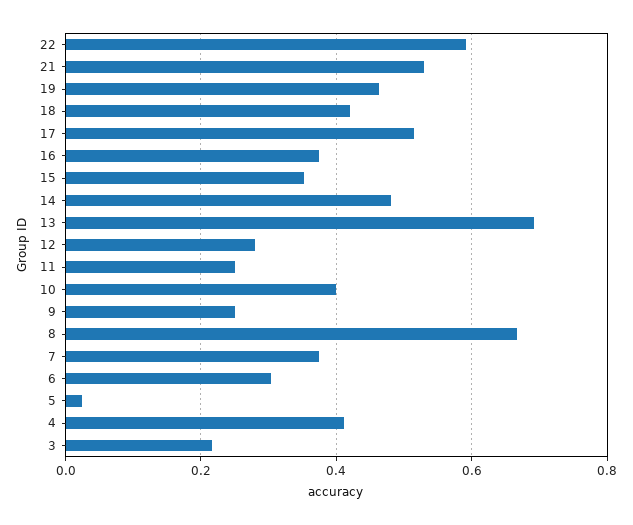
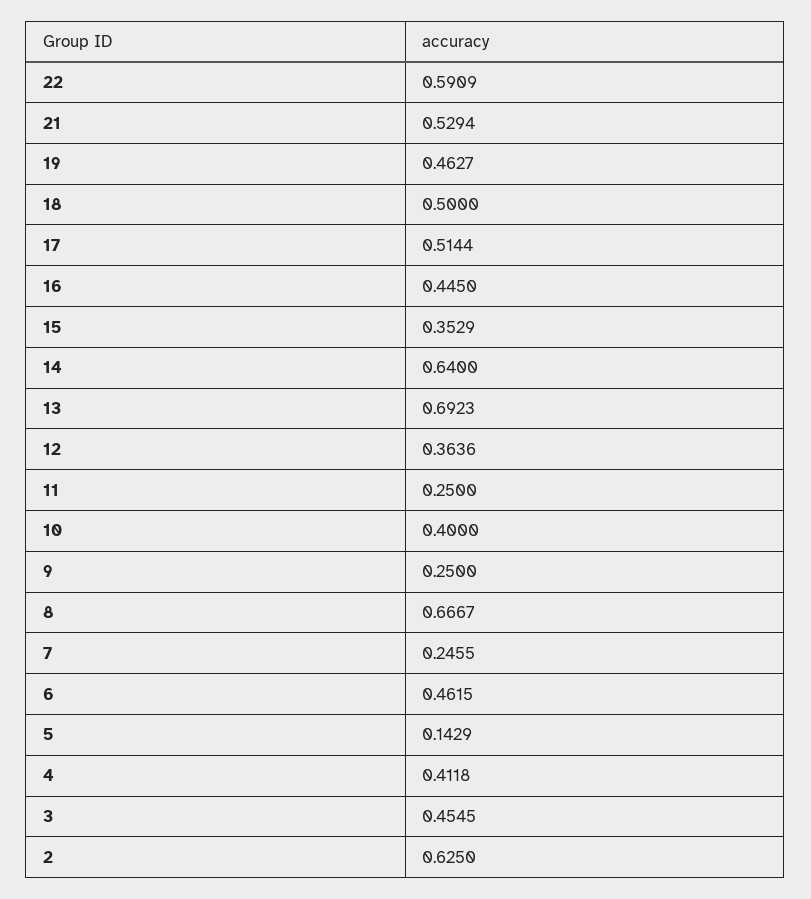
  {
    "22": 0.5909,
    "21": 0.5294,
    "19": 0.4627,
-   "18": 0.42,
+   "18": 0.5,
    "17": 0.5144,
-   "16": 0.38,
+   "16": 0.445,
    "15": 0.3529,
-   "14": 0.48,
+   "14": 0.64,
    "13": 0.6923,
-   "12": 0.28,
+   "12": 0.3636,
    "11": 0.25,
    "10": 0.4,
    "9": 0.25,
    "8": 0.6667,
-   "7": 0.38,
+   "7": 0.2455,
-   "6": 0.3,
+   "6": 0.4615,
-   "5": 0.02,
+   "5": 0.1429,
    "4": 0.4118,
-   "3": 0.22
+   "3": 0.4545,
+   "2": 0.625
  }

